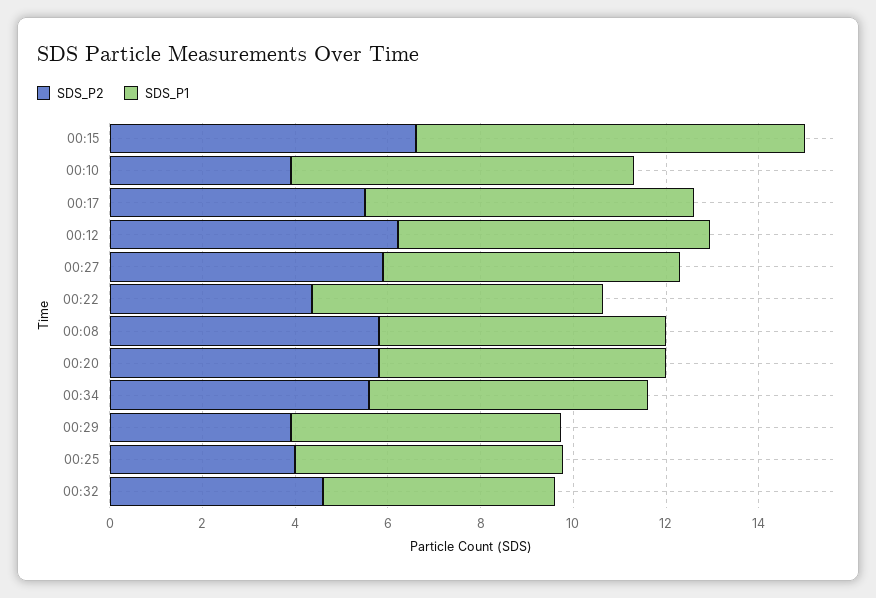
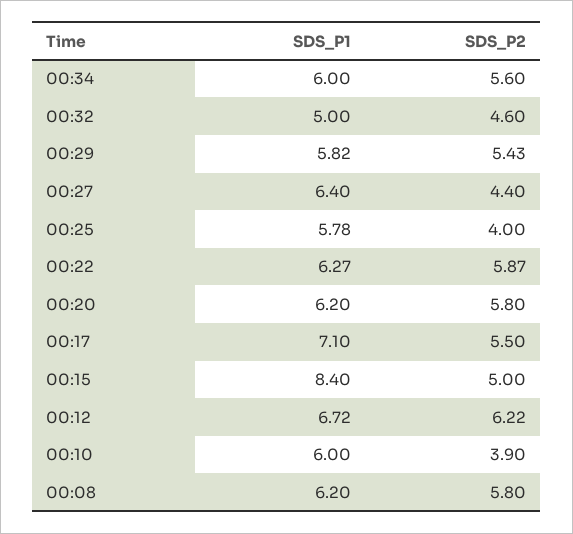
  {
    "SDS_P2": {
-     "00:15": 6.5,
+     "00:15": 5,
      "00:10": 3.9,
      "00:17": 5.5,
      "00:12": 6.22,
-     "00:27": 6,
+     "00:27": 4.4,
-     "00:22": 4.5,
+     "00:22": 5.87,
      "00:08": 5.8,
      "00:20": 5.8,
      "00:34": 5.6,
-     "00:29": 4,
+     "00:29": 5.43,
      "00:25": 4,
      "00:32": 4.6
    },
    "SDS_P1": {
      "00:15": 8.4,
-     "00:10": 7.5,
+     "00:10": 6,
      "00:17": 7.1,
      "00:12": 6.72,
      "00:27": 6.4,
      "00:22": 6.27,
      "00:08": 6.2,
      "00:20": 6.2,
      "00:34": 6,
      "00:29": 5.82,
      "00:25": 5.78,
      "00:32": 5
    }
  }

